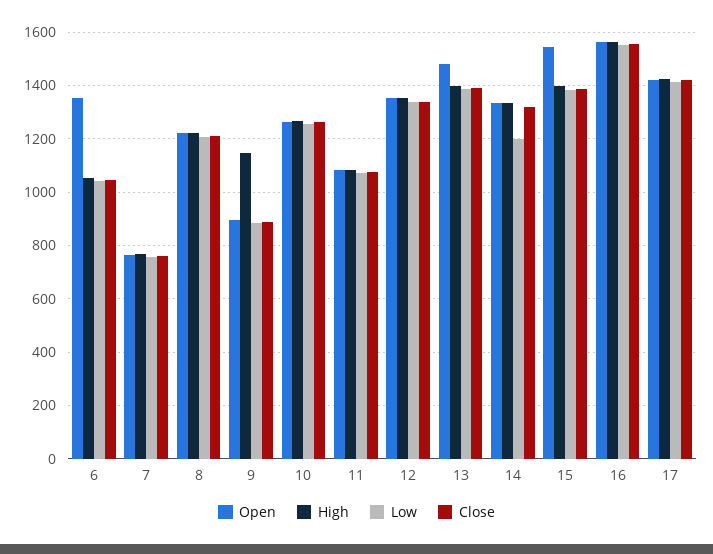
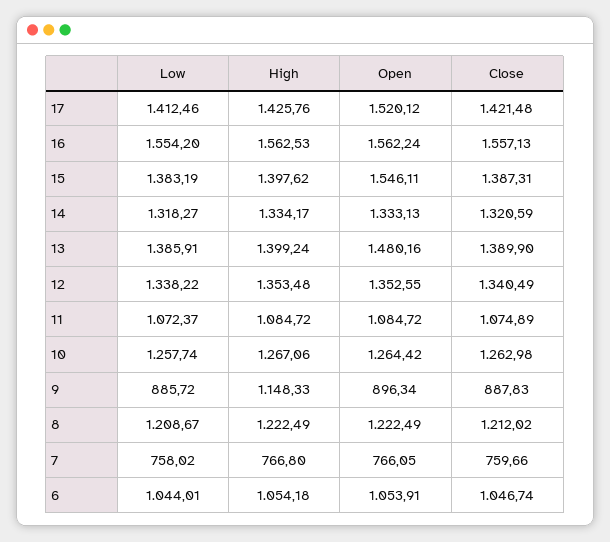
  {
    "Open": {
-     "6": 1350,
+     "6": 1053.91,
      "7": 766.05,
      "8": 1222.49,
      "9": 896.34,
      "10": 1264.42,
      "11": 1084.72,
      "12": 1352.55,
      "13": 1480.16,
      "14": 1333.13,
      "15": 1546.11,
      "16": 1562.24,
-     "17": 1425
+     "17": 1520.12
    },
    "High": {
      "6": 1054.18,
      "7": 766.8,
      "8": 1222.49,
      "9": 1148.33,
      "10": 1267.06,
      "11": 1084.72,
      "12": 1353.48,
      "13": 1399.24,
      "14": 1334.17,
      "15": 1397.62,
      "16": 1562.53,
      "17": 1425.76
    },
    "Low": {
      "6": 1044.01,
      "7": 758.02,
      "8": 1208.67,
      "9": 885.72,
      "10": 1257.74,
      "11": 1072.37,
      "12": 1338.22,
      "13": 1385.91,
-     "14": 1200,
+     "14": 1318.27,
      "15": 1383.19,
      "16": 1554.2,
      "17": 1412.46
    },
    "Close": {
      "6": 1046.74,
      "7": 759.66,
      "8": 1212.02,
      "9": 887.83,
      "10": 1262.98,
      "11": 1074.89,
      "12": 1340.49,
      "13": 1389.9,
      "14": 1320.59,
      "15": 1387.31,
      "16": 1557.13,
      "17": 1421.48
    }
  }

